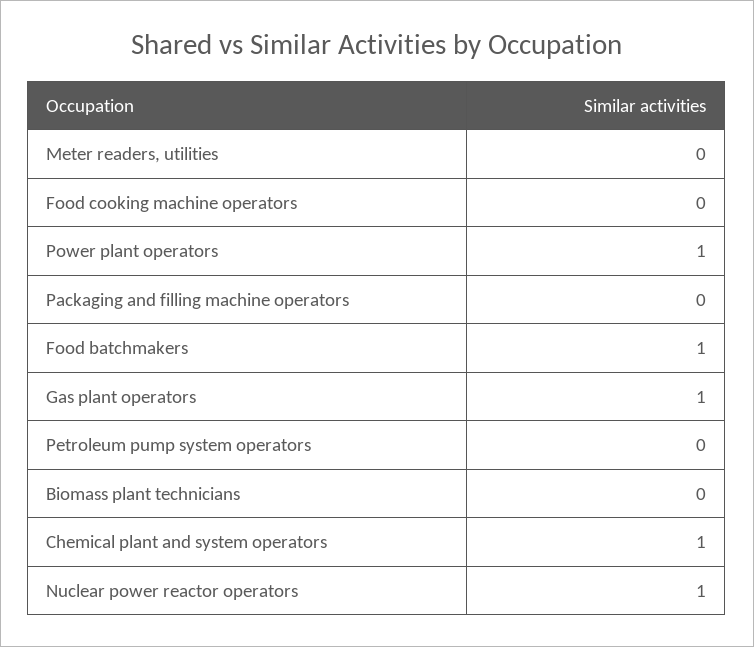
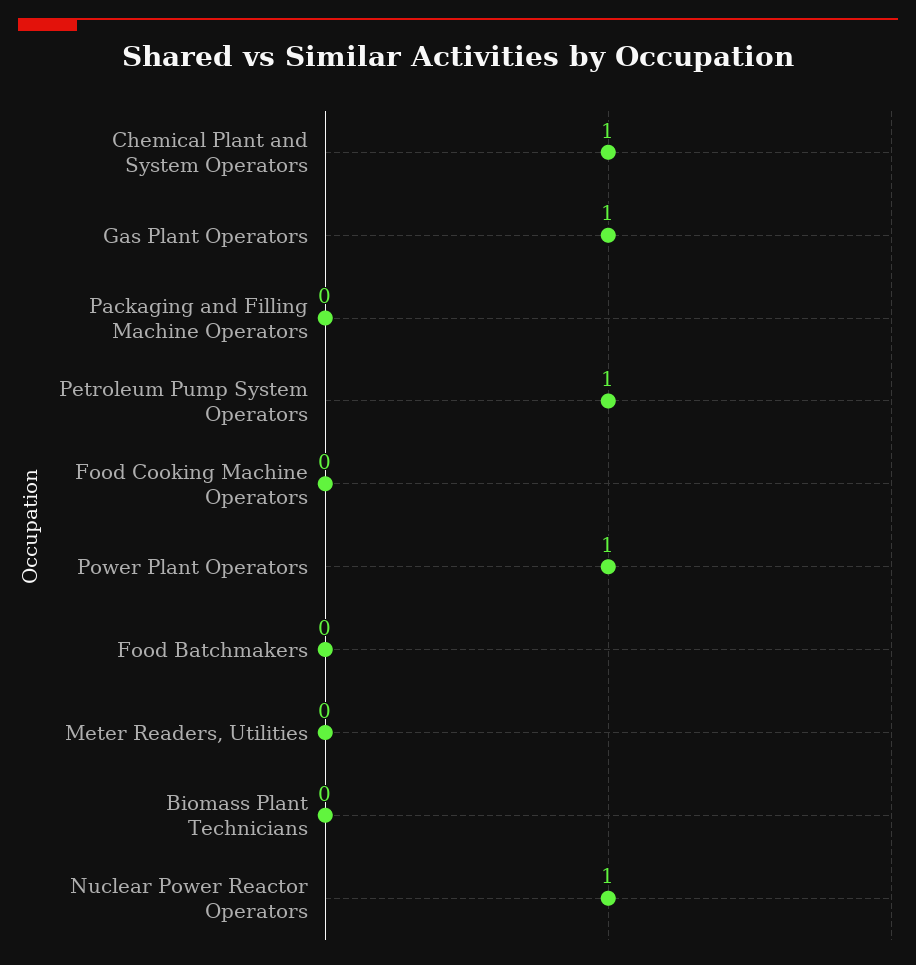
  {
    "Meter readers, utilities": 0,
    "Food cooking machine operators": 0,
    "Power plant operators": 1,
    "Packaging and filling machine operators": 0,
-   "Food batchmakers": 1,
+   "Food batchmakers": 0,
    "Gas plant operators": 1,
-   "Petroleum pump system operators": 0,
+   "Petroleum pump system operators": 1,
    "Biomass plant technicians": 0,
    "Chemical plant and system operators": 1,
    "Nuclear power reactor operators": 1
  }

